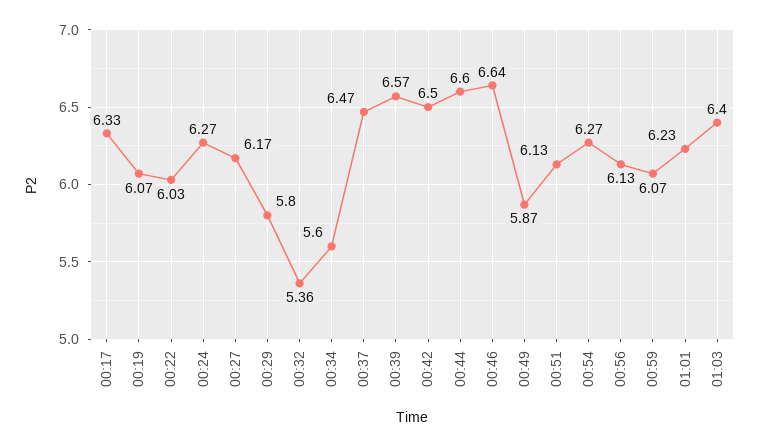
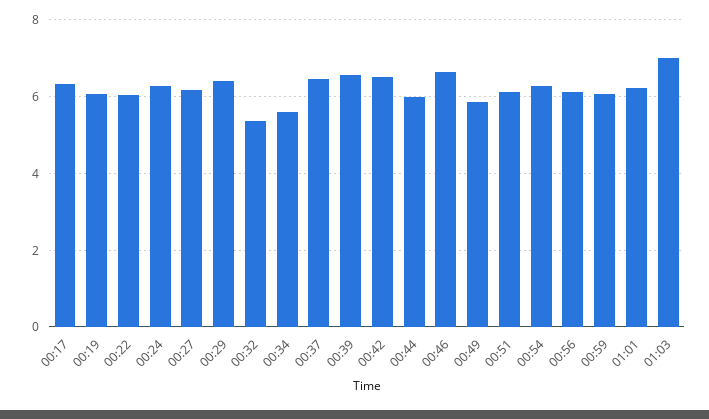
  {
    "00:17": 6.33,
    "00:19": 6.07,
    "00:22": 6.03,
    "00:24": 6.27,
    "00:27": 6.17,
-   "00:29": 5.8,
+   "00:29": 6.4,
    "00:32": 5.36,
    "00:34": 5.6,
    "00:37": 6.47,
    "00:39": 6.57,
    "00:42": 6.5,
-   "00:44": 6.6,
+   "00:44": 6,
    "00:46": 6.64,
    "00:49": 5.87,
    "00:51": 6.13,
    "00:54": 6.27,
    "00:56": 6.13,
    "00:59": 6.07,
    "01:01": 6.23,
-   "01:03": 6.4
+   "01:03": 7
  }

